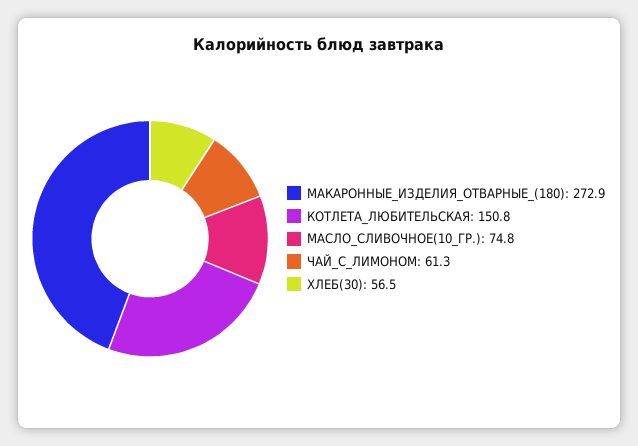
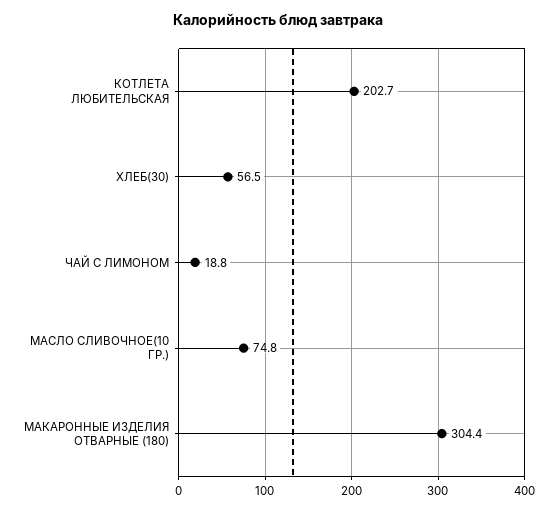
  {
-   "МАКАРОННЫЕ_ИЗДЕЛИЯ_ОТВАРНЫЕ_(180)": 272.9,
+   "МАКАРОННЫЕ_ИЗДЕЛИЯ_ОТВАРНЫЕ_(180)": 304.4,
-   "КОТЛЕТА_ЛЮБИТЕЛЬСКАЯ": 150.8,
+   "КОТЛЕТА_ЛЮБИТЕЛЬСКАЯ": 202.7,
    "МАСЛО_СЛИВОЧНОЕ(10_ГР.)": 74.8,
-   "ЧАЙ_С_ЛИМОНОМ": 61.3,
+   "ЧАЙ_С_ЛИМОНОМ": 18.8,
    "ХЛЕБ(30)": 56.5
  }

